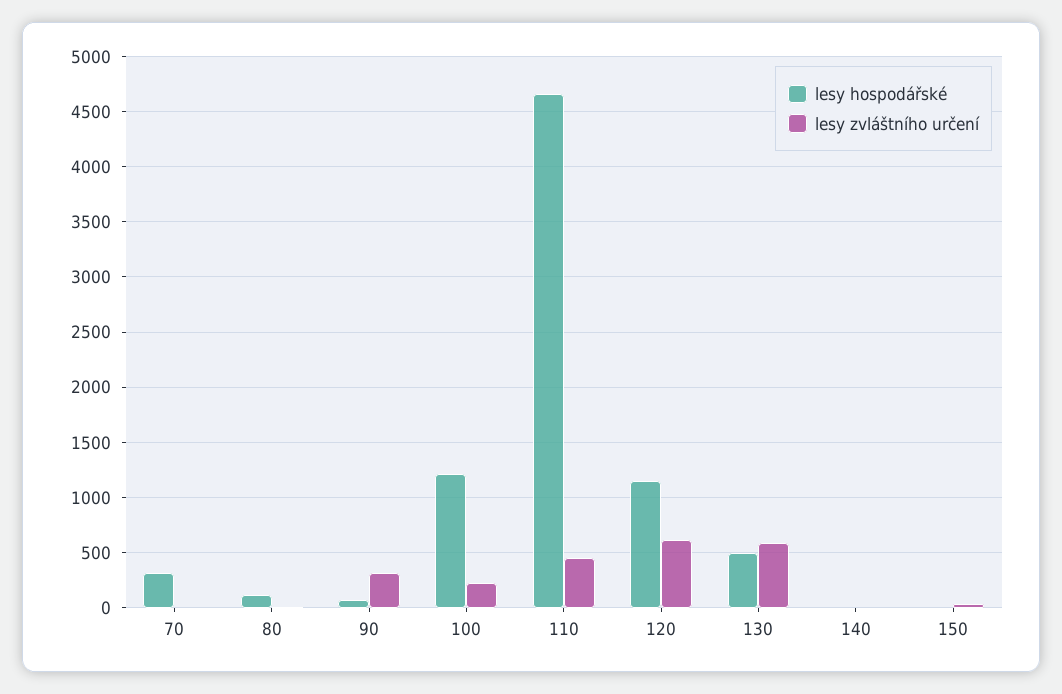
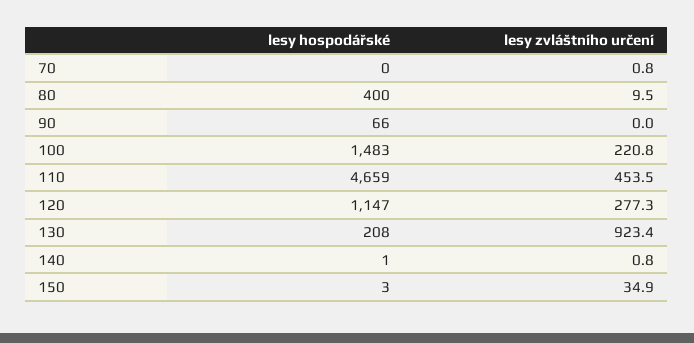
  {
    "lesy hospodářské": {
-     "70": 300,
+     "70": 0,
-     "80": 100,
+     "80": 400,
      "90": 66,
-     "100": 1200,
+     "100": 1483,
      "110": 4659,
      "120": 1147,
-     "130": 500,
+     "130": 208,
      "140": 1,
      "150": 3
    },
    "lesy zvláštního určení": {
      "70": 0.8,
      "80": 9.5,
-     "90": 300,
+     "90": 0,
      "100": 220.8,
      "110": 453.5,
-     "120": 600,
+     "120": 277.3,
-     "130": 600,
+     "130": 923.4,
      "140": 0.8,
      "150": 34.9
    }
  }

